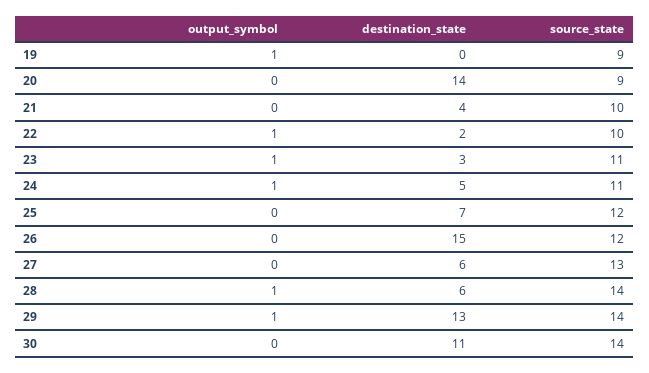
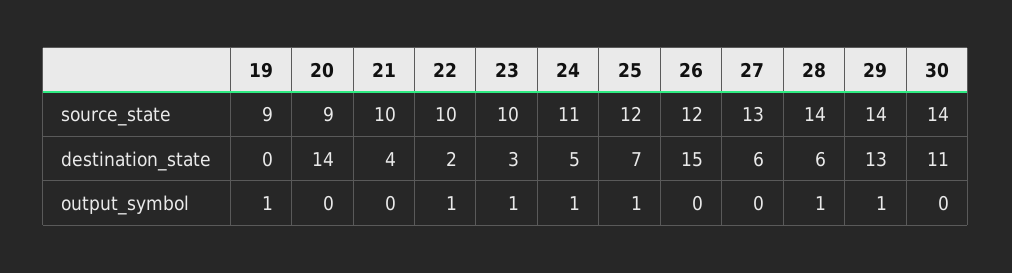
  {
    "output_symbol": {
      "19": 1,
      "20": 0,
      "21": 0,
      "22": 1,
      "23": 1,
      "24": 1,
-     "25": 0,
+     "25": 1,
      "26": 0,
      "27": 0,
      "28": 1,
      "29": 1,
      "30": 0
    },
    "destination_state": {
      "19": 0,
      "20": 14,
      "21": 4,
      "22": 2,
      "23": 3,
      "24": 5,
      "25": 7,
      "26": 15,
      "27": 6,
      "28": 6,
      "29": 13,
      "30": 11
    },
    "source_state": {
      "19": 9,
      "20": 9,
      "21": 10,
      "22": 10,
-     "23": 11,
+     "23": 10,
      "24": 11,
      "25": 12,
      "26": 12,
      "27": 13,
      "28": 14,
      "29": 14,
      "30": 14
    }
  }

